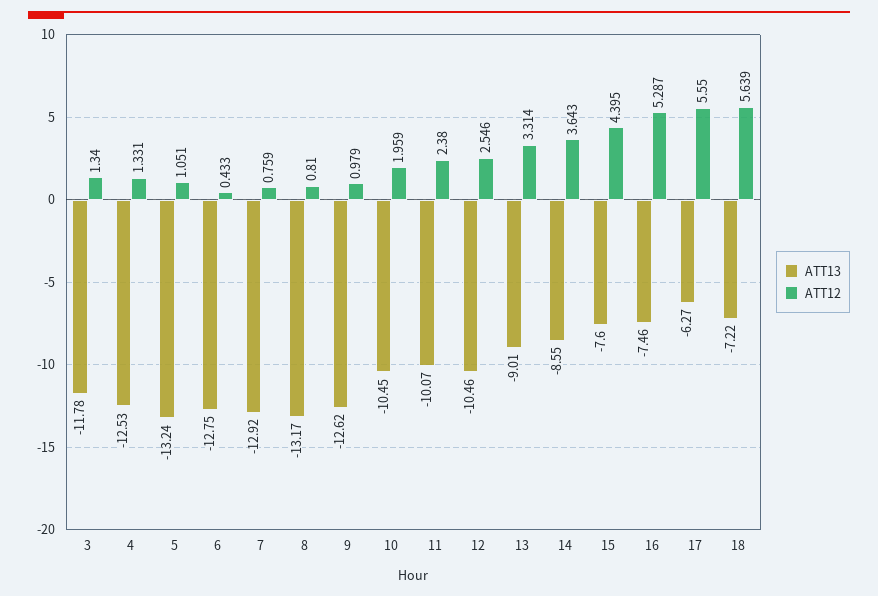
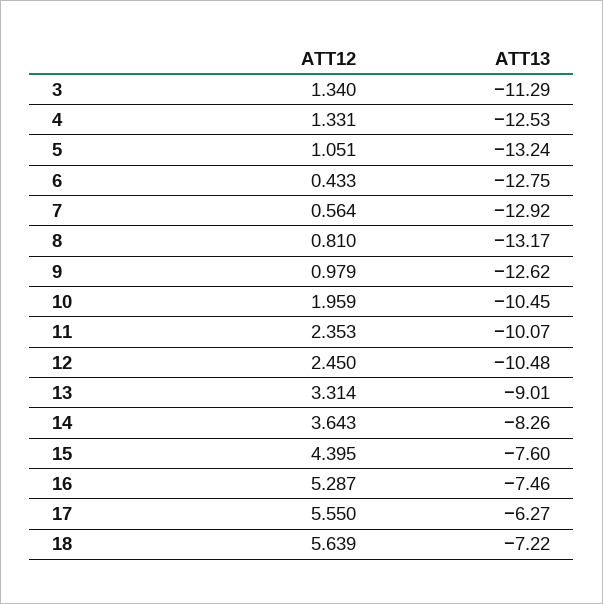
  {
    "ATT13": {
-     "3": -11.78,
+     "3": -11.29,
      "4": -12.53,
      "5": -13.24,
      "6": -12.75,
      "7": -12.92,
      "8": -13.17,
      "9": -12.62,
      "10": -10.45,
      "11": -10.07,
-     "12": -10.46,
+     "12": -10.48,
      "13": -9.01,
-     "14": -8.55,
+     "14": -8.26,
      "15": -7.6,
      "16": -7.46,
      "17": -6.27,
      "18": -7.22
    },
    "ATT12": {
      "3": 1.34,
      "4": 1.331,
      "5": 1.051,
      "6": 0.433,
-     "7": 0.759,
+     "7": 0.564,
      "8": 0.81,
      "9": 0.979,
      "10": 1.959,
-     "11": 2.38,
+     "11": 2.353,
-     "12": 2.546,
+     "12": 2.45,
      "13": 3.314,
      "14": 3.643,
      "15": 4.395,
      "16": 5.287,
      "17": 5.55,
      "18": 5.639
    }
  }

